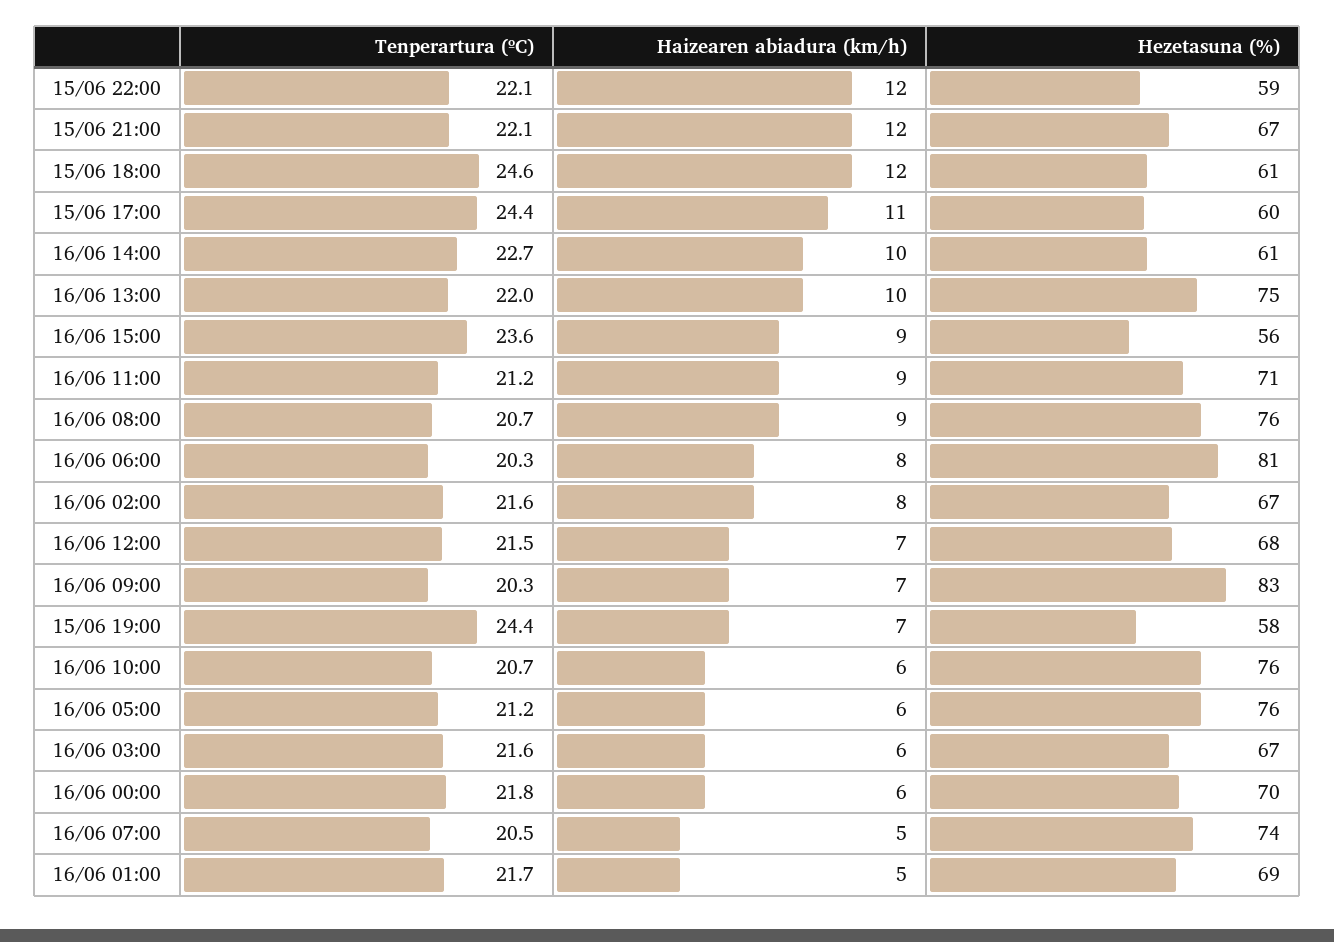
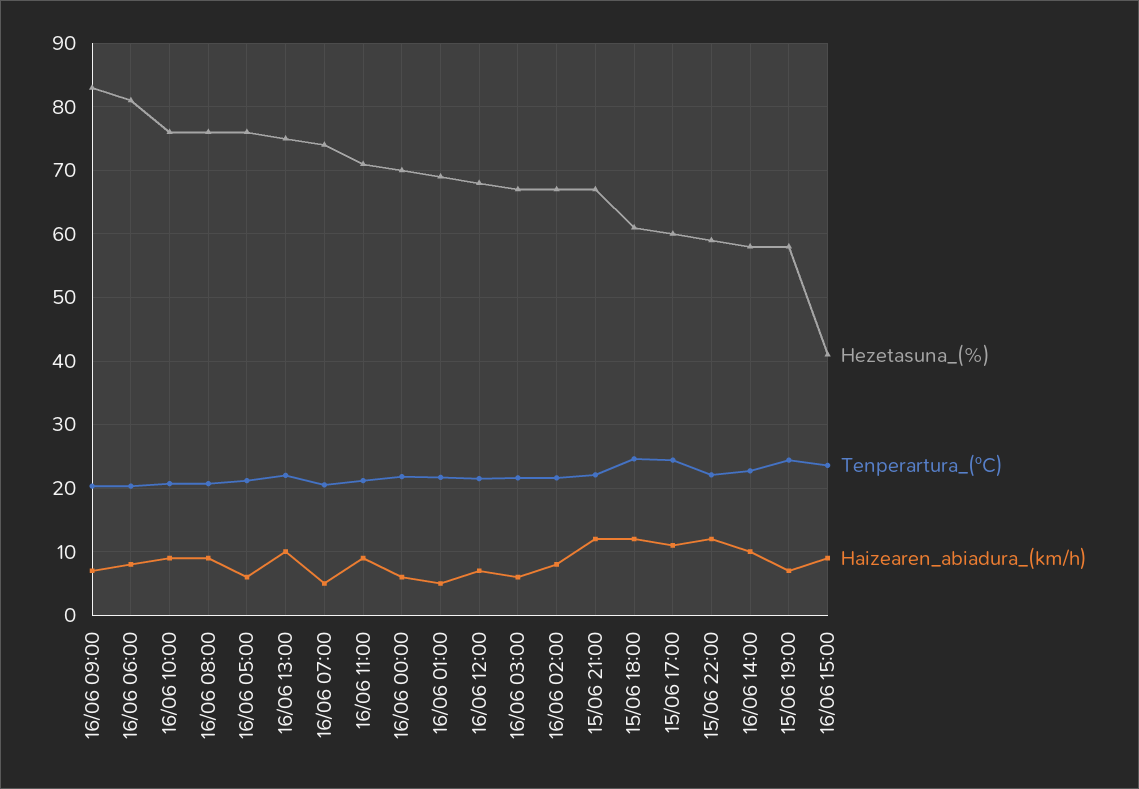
  {
    "Tenperartura (ºC)": {
      "15/06 22:00": 22.1,
      "15/06 21:00": 22.1,
      "15/06 18:00": 24.6,
      "15/06 17:00": 24.4,
      "16/06 14:00": 22.7,
      "16/06 13:00": 22,
      "16/06 15:00": 23.6,
      "16/06 11:00": 21.2,
      "16/06 08:00": 20.7,
      "16/06 06:00": 20.3,
      "16/06 02:00": 21.6,
      "16/06 12:00": 21.5,
      "16/06 09:00": 20.3,
      "15/06 19:00": 24.4,
      "16/06 10:00": 20.7,
      "16/06 05:00": 21.2,
      "16/06 03:00": 21.6,
      "16/06 00:00": 21.8,
      "16/06 07:00": 20.5,
      "16/06 01:00": 21.7
    },
    "Haizearen abiadura (km/h)": {
      "15/06 22:00": 12,
      "15/06 21:00": 12,
      "15/06 18:00": 12,
      "15/06 17:00": 11,
      "16/06 14:00": 10,
      "16/06 13:00": 10,
      "16/06 15:00": 9,
      "16/06 11:00": 9,
      "16/06 08:00": 9,
      "16/06 06:00": 8,
      "16/06 02:00": 8,
      "16/06 12:00": 7,
      "16/06 09:00": 7,
      "15/06 19:00": 7,
-     "16/06 10:00": 6,
+     "16/06 10:00": 9,
      "16/06 05:00": 6,
      "16/06 03:00": 6,
      "16/06 00:00": 6,
      "16/06 07:00": 5,
      "16/06 01:00": 5
    },
    "Hezetasuna (%)": {
      "15/06 22:00": 59,
      "15/06 21:00": 67,
      "15/06 18:00": 61,
      "15/06 17:00": 60,
-     "16/06 14:00": 61,
+     "16/06 14:00": 58,
      "16/06 13:00": 75,
-     "16/06 15:00": 56,
+     "16/06 15:00": 41,
      "16/06 11:00": 71,
      "16/06 08:00": 76,
      "16/06 06:00": 81,
      "16/06 02:00": 67,
      "16/06 12:00": 68,
      "16/06 09:00": 83,
      "15/06 19:00": 58,
      "16/06 10:00": 76,
      "16/06 05:00": 76,
      "16/06 03:00": 67,
      "16/06 00:00": 70,
      "16/06 07:00": 74,
      "16/06 01:00": 69
    }
  }

